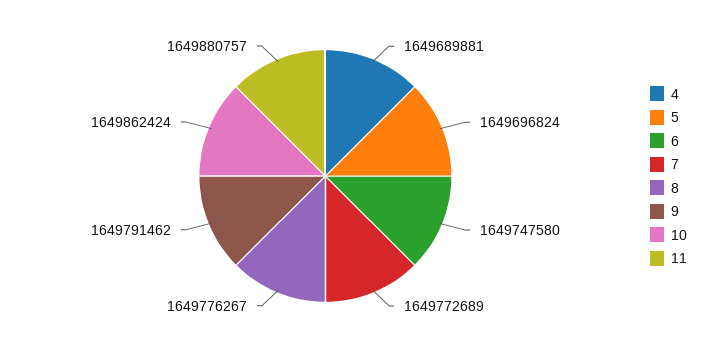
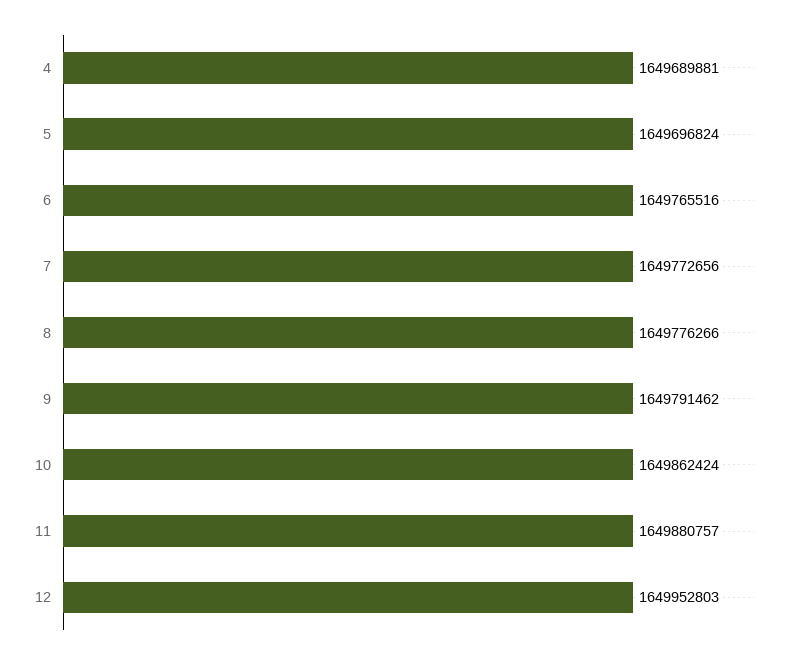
  {
    "4": 1649689881,
    "5": 1649696824,
-   "6": 1649747580,
+   "6": 1649765516,
-   "7": 1649772689,
+   "7": 1649772656,
-   "8": 1649776267,
+   "8": 1649776266,
    "9": 1649791462,
    "10": 1649862424,
-   "11": 1649880757
+   "11": 1649880757,
+   "12": 1649952803
  }

